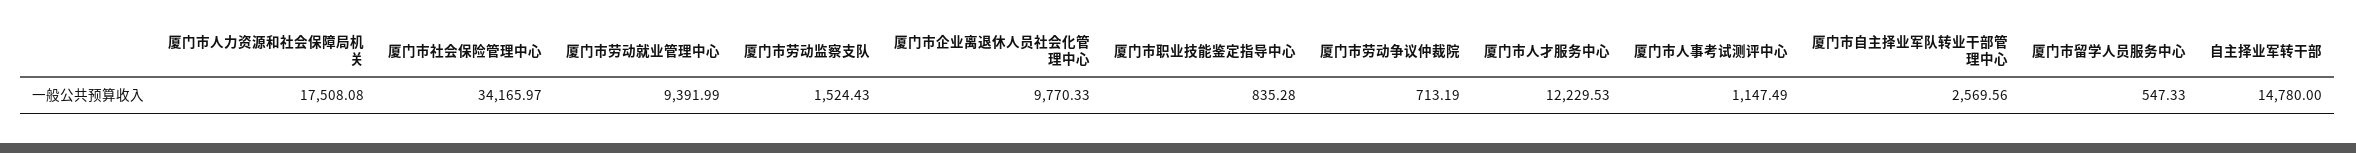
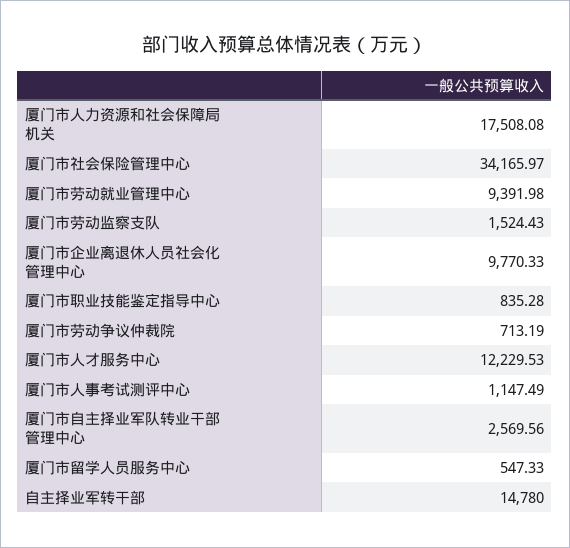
  {
    "厦门市人力资源和社会保障局机关": 17508.08,
    "厦门市社会保险管理中心": 34165.97,
-   "厦门市劳动就业管理中心": 9391.99,
+   "厦门市劳动就业管理中心": 9391.98,
    "厦门市劳动监察支队": 1524.43,
    "厦门市企业离退休人员社会化管理中心": 9770.33,
    "厦门市职业技能鉴定指导中心": 835.28,
    "厦门市劳动争议仲裁院": 713.19,
    "厦门市人才服务中心": 12229.53,
    "厦门市人事考试测评中心": 1147.49,
    "厦门市自主择业军队转业干部管理中心": 2569.56,
    "厦门市留学人员服务中心": 547.33,
    "自主择业军转干部": 14780
  }

